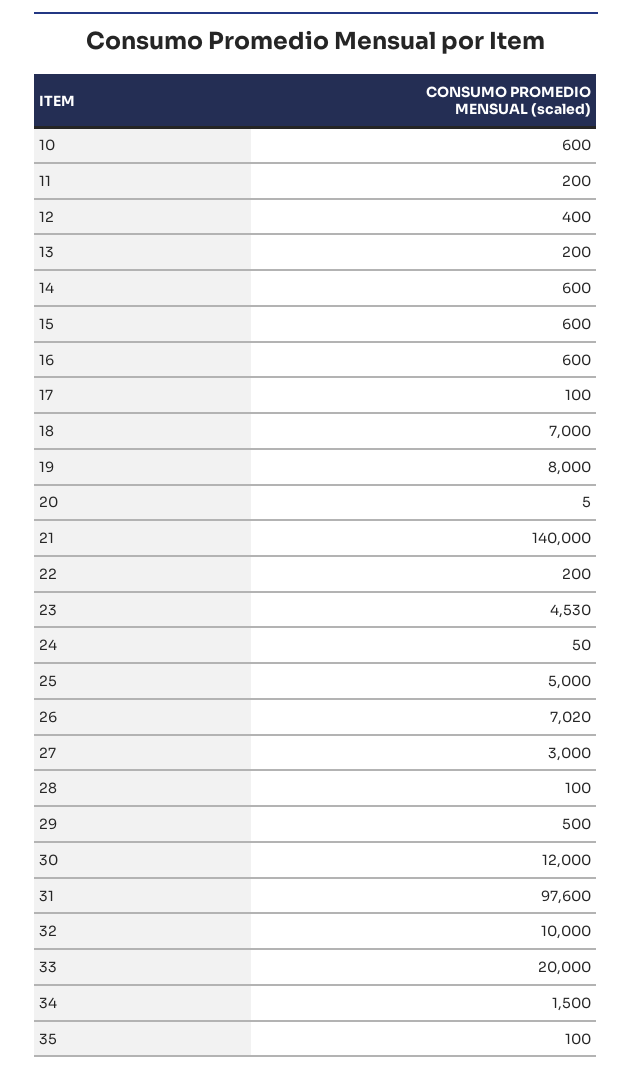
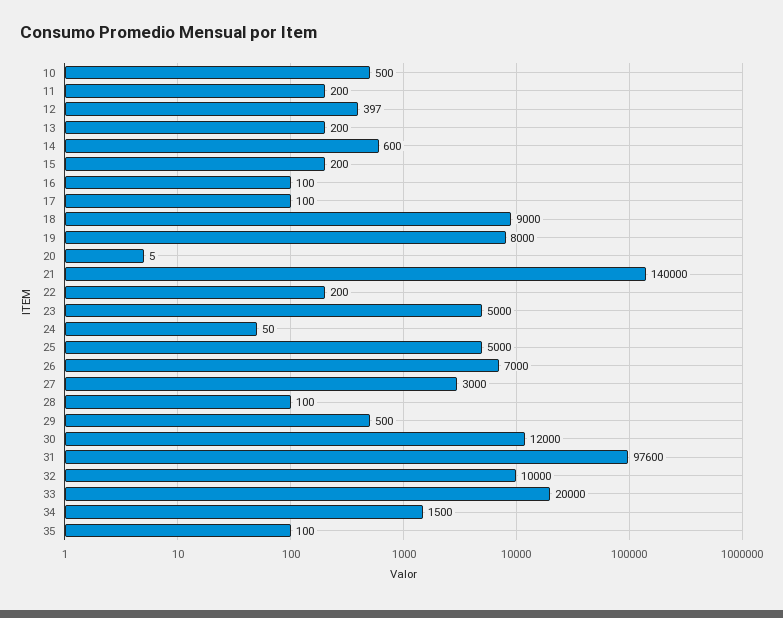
  {
-   "10": 600,
+   "10": 500,
    "11": 200,
-   "12": 400,
+   "12": 397,
    "13": 200,
    "14": 600,
-   "15": 600,
+   "15": 200,
-   "16": 600,
+   "16": 100,
    "17": 100,
-   "18": 7000,
+   "18": 9000,
    "19": 8000,
    "20": 5,
    "21": 140000,
    "22": 200,
-   "23": 4530,
+   "23": 5000,
    "24": 50,
    "25": 5000,
-   "26": 7020,
+   "26": 7000,
    "27": 3000,
    "28": 100,
    "29": 500,
    "30": 12000,
    "31": 97600,
    "32": 10000,
    "33": 20000,
    "34": 1500,
    "35": 100
  }

